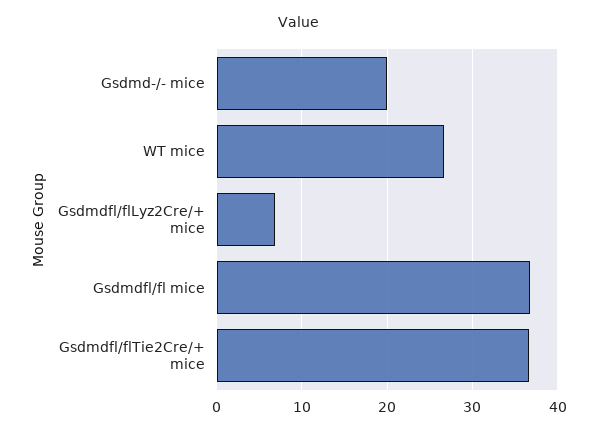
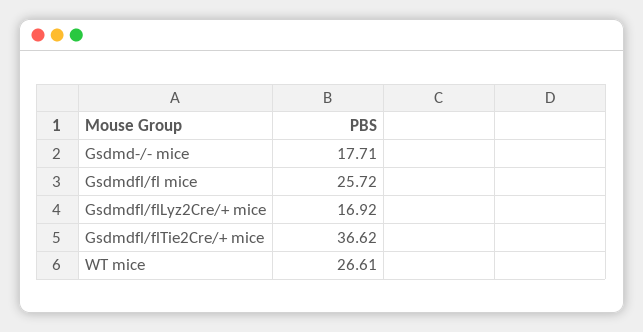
  {
-   "Gsdmd-/- mice": 20,
+   "Gsdmd-/- mice": 17.71,
    "WT mice": 26.61,
-   "Gsdmdfl/flLyz2Cre/+ mice": 7,
+   "Gsdmdfl/flLyz2Cre/+ mice": 16.92,
-   "Gsdmdfl/fl mice": 37,
+   "Gsdmdfl/fl mice": 25.72,
    "Gsdmdfl/flTie2Cre/+ mice": 36.62
  }

